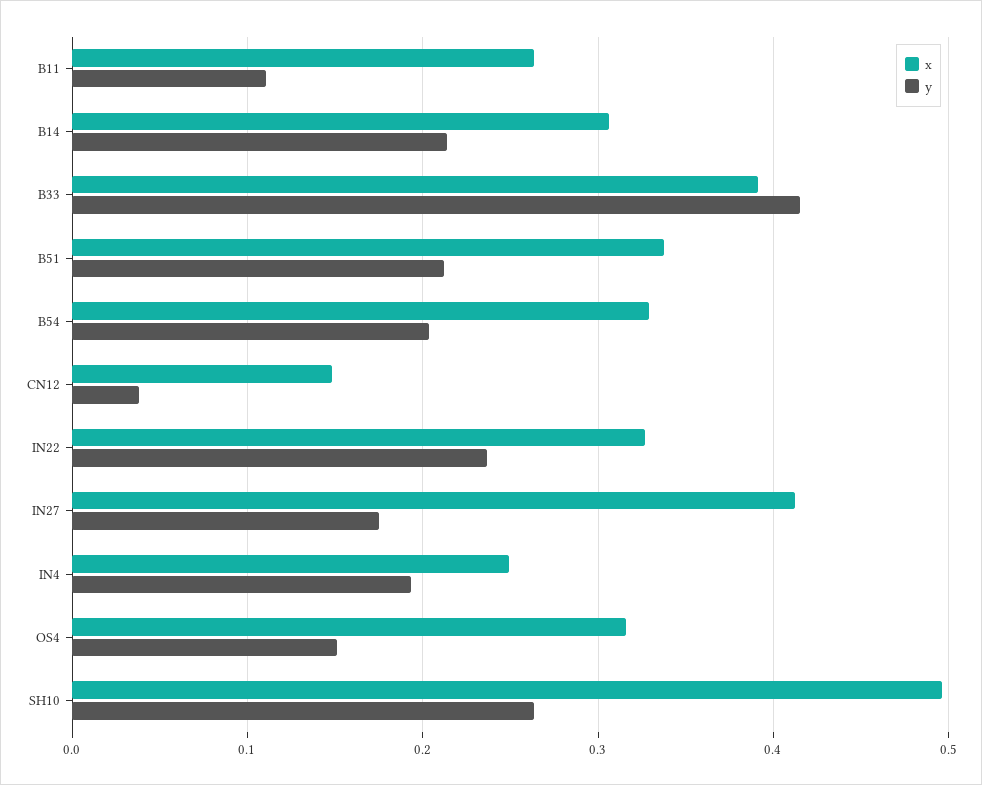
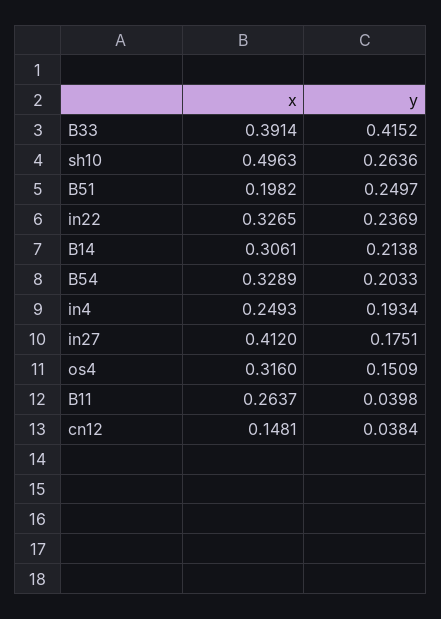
  {
    "x": {
      "B11": 0.2637,
      "B14": 0.3061,
      "B33": 0.3914,
-     "B51": 0.34,
+     "B51": 0.1982,
      "B54": 0.3289,
      "CN12": 0.1481,
      "IN22": 0.3265,
      "IN27": 0.412,
      "IN4": 0.2493,
      "OS4": 0.316,
      "SH10": 0.4963
    },
    "y": {
-     "B11": 0.11,
+     "B11": 0.0398,
      "B14": 0.2138,
      "B33": 0.4152,
-     "B51": 0.21,
+     "B51": 0.2497,
      "B54": 0.2033,
      "CN12": 0.0384,
      "IN22": 0.2369,
      "IN27": 0.1751,
      "IN4": 0.1934,
      "OS4": 0.1509,
      "SH10": 0.2636
    }
  }

